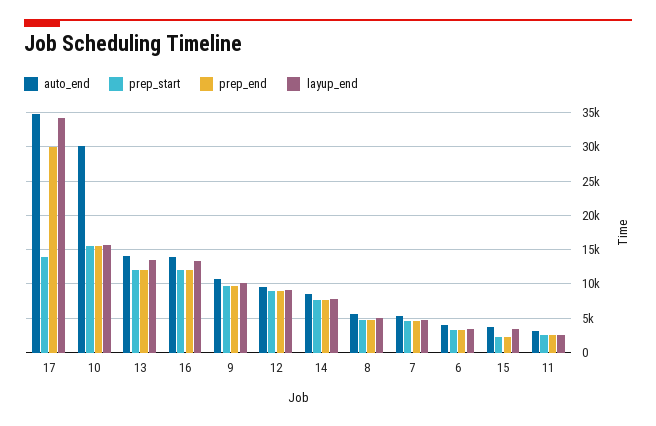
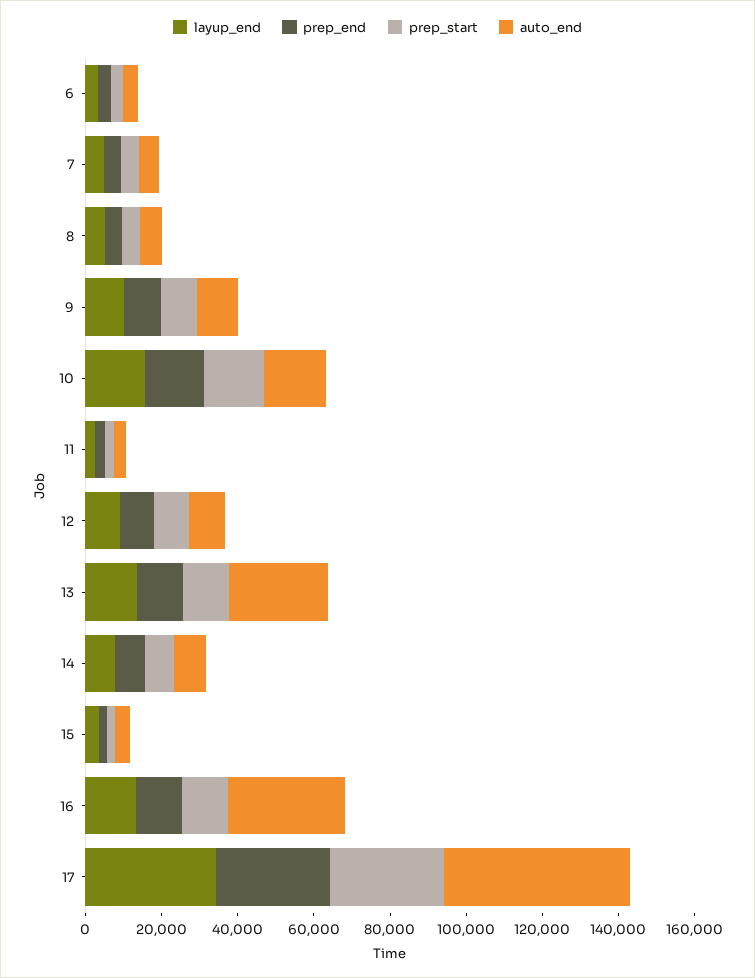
  {
    "auto_end": {
-     "17": 35000,
+     "17": 50000,
-     "10": 30000,
+     "10": 15000,
-     "13": 14000,
+     "13": 25000,
-     "16": 14000,
+     "16": 30000,
      "9": 11000,
      "12": 10000,
      "14": 8000,
      "8": 6000,
      "7": 5000,
      "6": 4000,
      "15": 4000,
      "11": 3000
    },
    "prep_start": {
-     "17": 14000,
+     "17": 30000,
      "10": 16000,
      "13": 12000,
      "16": 12000,
      "9": 10000,
      "12": 9000,
      "14": 8000,
      "8": 5000,
      "7": 5000,
      "6": 3000,
      "15": 2000,
      "11": 3000
    },
    "prep_end": {
      "17": 30000,
      "10": 16000,
      "13": 12000,
      "16": 12000,
      "9": 10000,
      "12": 9000,
      "14": 8000,
      "8": 5000,
      "7": 5000,
      "6": 3000,
      "15": 2000,
      "11": 3000
    },
    "layup_end": {
      "17": 34000,
      "10": 16000,
      "13": 14000,
      "16": 13000,
      "9": 10000,
      "12": 9000,
      "14": 8000,
      "8": 5000,
      "7": 5000,
      "6": 3000,
      "15": 3000,
      "11": 3000
    }
  }

